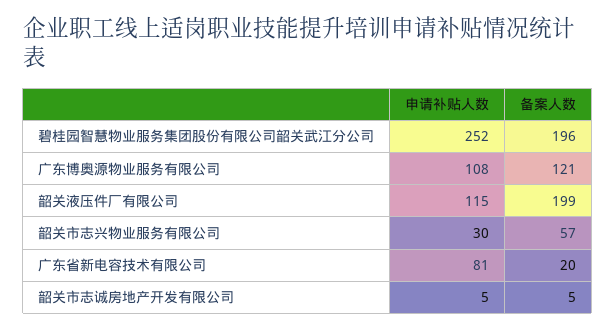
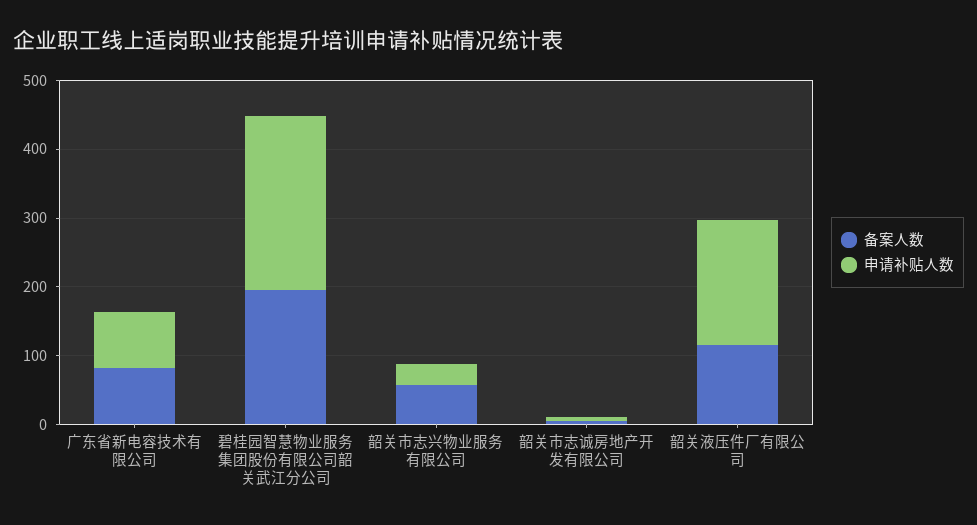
  {
    "申请补贴人数": {
      "碧桂园智慧物业服务集团股份有限公司韶关武江分公司": 252,
-     "广东博奥源物业服务有限公司": 108,
-     "韶关液压件厂有限公司": 115,
+     "韶关液压件厂有限公司": 180,
      "韶关市志兴物业服务有限公司": 30,
      "广东省新电容技术有限公司": 81,
      "韶关市志诚房地产开发有限公司": 5
    },
    "备案人数": {
      "碧桂园智慧物业服务集团股份有限公司韶关武江分公司": 196,
-     "广东博奥源物业服务有限公司": 121,
-     "韶关液压件厂有限公司": 199,
+     "韶关液压件厂有限公司": 120,
      "韶关市志兴物业服务有限公司": 57,
-     "广东省新电容技术有限公司": 20,
+     "广东省新电容技术有限公司": 80,
      "韶关市志诚房地产开发有限公司": 5
    }
  }

